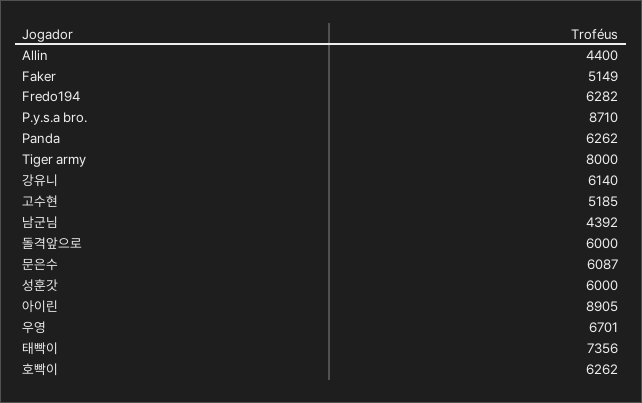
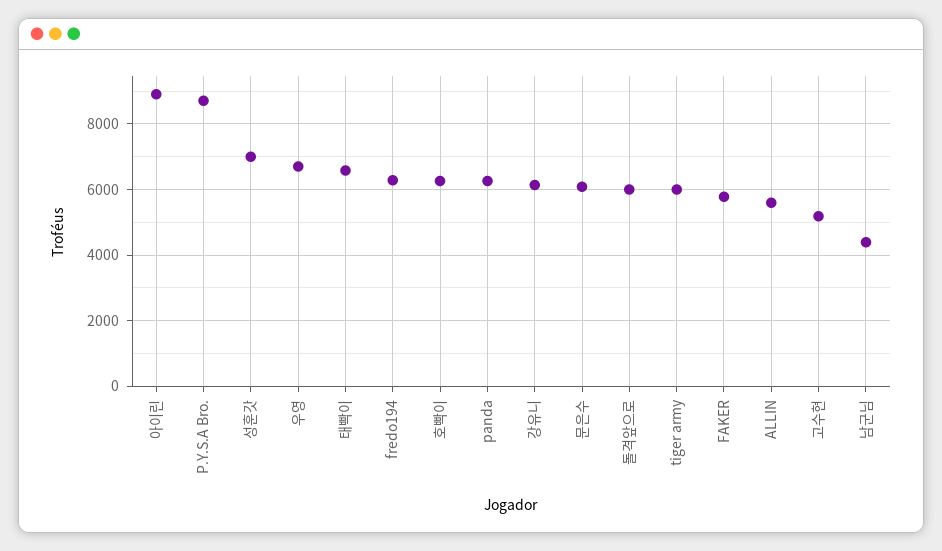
  {
-   "Allin": 4400,
+   "Allin": 5600,
-   "Faker": 5149,
+   "Faker": 5800,
    "Fredo194": 6282,
    "P.y.s.a bro.": 8710,
    "Panda": 6262,
-   "Tiger army": 8000,
+   "Tiger army": 6000,
    "강유니": 6140,
    "고수현": 5185,
    "남군님": 4392,
    "돌격앞으로": 6000,
    "문은수": 6087,
-   "성훈갓": 6000,
+   "성훈갓": 7000,
    "아이린": 8905,
    "우영": 6701,
-   "태빡이": 7356,
+   "태빡이": 6600,
    "호빡이": 6262
  }

